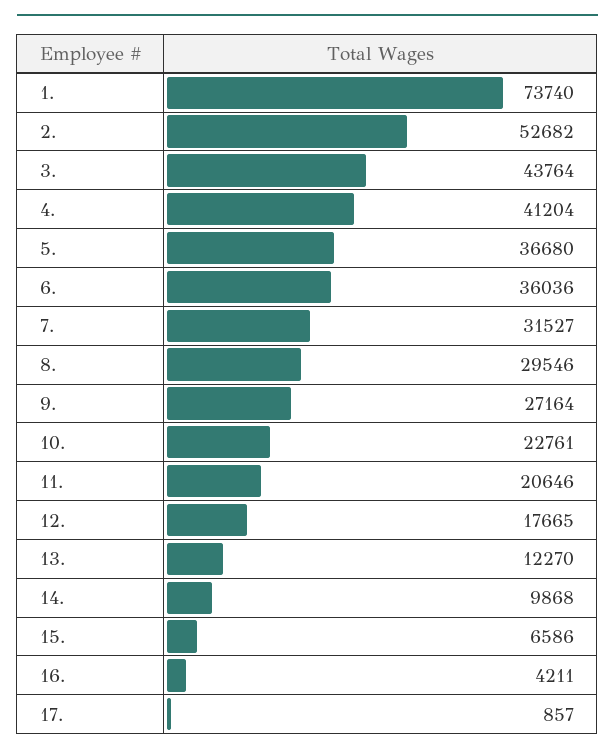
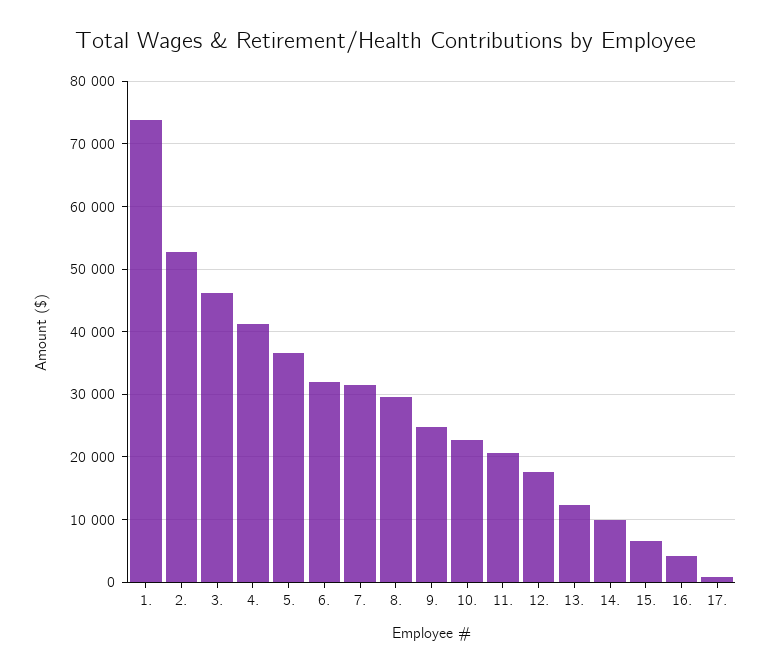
  {
    "1.": 73740,
    "2.": 52682,
-   "3.": 43764,
+   "3.": 46000,
    "4.": 41204,
    "5.": 36680,
-   "6.": 36036,
+   "6.": 32000,
    "7.": 31527,
    "8.": 29546,
-   "9.": 27164,
+   "9.": 25000,
    "10.": 22761,
    "11.": 20646,
    "12.": 17665,
    "13.": 12270,
    "14.": 9868,
    "15.": 6586,
    "16.": 4211,
    "17.": 857
  }

